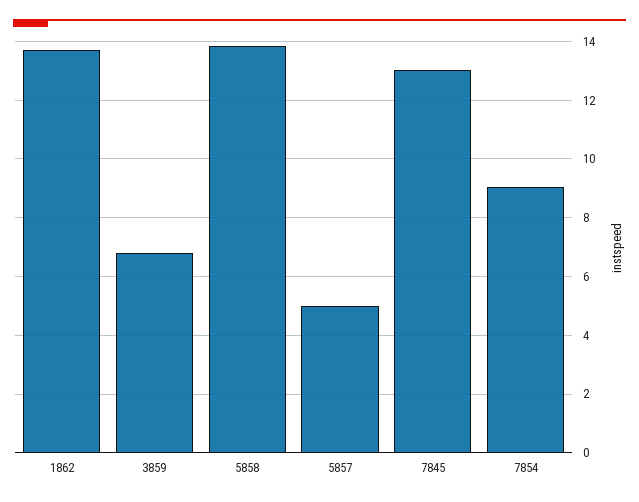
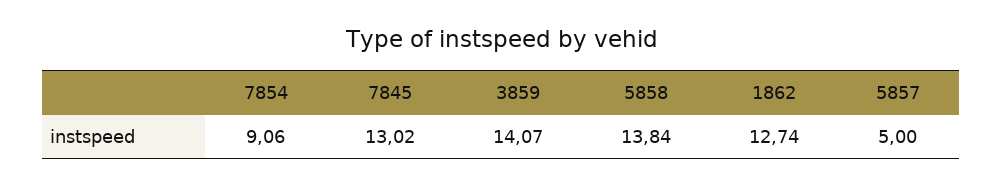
  {
-   "1862": 13.75,
+   "1862": 12.74,
-   "3859": 6.75,
+   "3859": 14.07,
    "5858": 13.84,
    "5857": 5,
    "7845": 13.02,
    "7854": 9.06
  }

